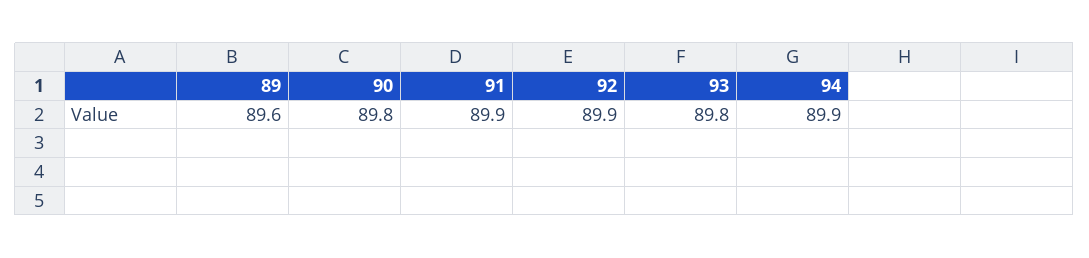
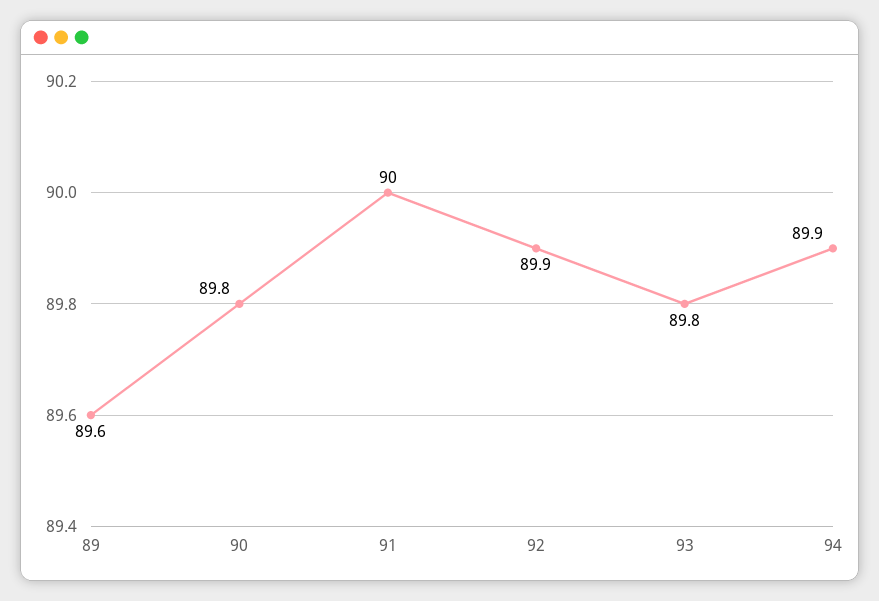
  {
    "89": 89.6,
    "90": 89.8,
-   "91": 89.9,
+   "91": 90,
    "92": 89.9,
    "93": 89.8,
    "94": 89.9
  }

